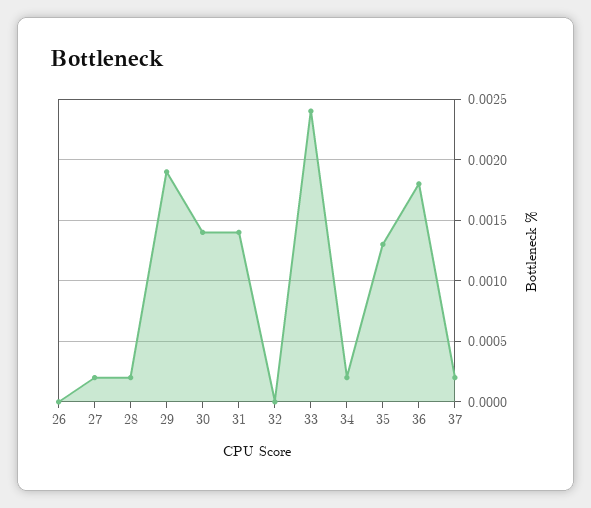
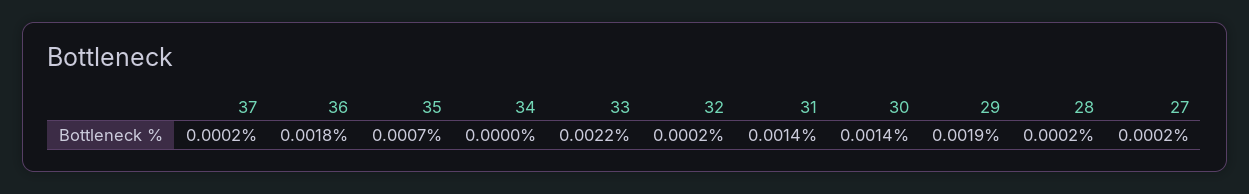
  {
-   "26": 0,
    "27": 0.0002,
    "28": 0.0002,
    "29": 0.0019,
    "30": 0.0014,
    "31": 0.0014,
-   "32": 0,
+   "32": 0.0002,
-   "33": 0.0024,
+   "33": 0.0022,
-   "34": 0.0002,
+   "34": 0,
-   "35": 0.0013,
+   "35": 0.0007,
    "36": 0.0018,
    "37": 0.0002
  }

